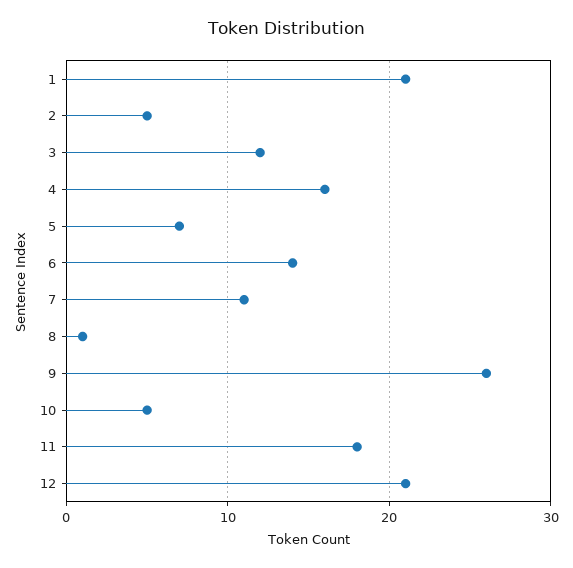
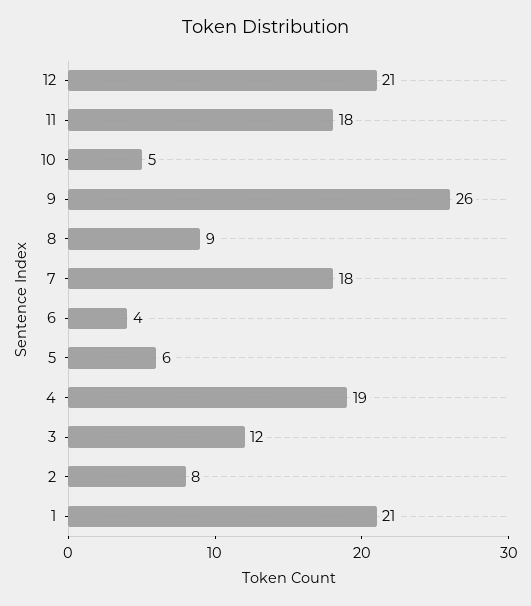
  {
    "1": 21,
-   "2": 5,
+   "2": 8,
    "3": 12,
-   "4": 16,
+   "4": 19,
-   "5": 7,
+   "5": 6,
-   "6": 14,
+   "6": 4,
-   "7": 11,
+   "7": 18,
-   "8": 1,
+   "8": 9,
    "9": 26,
    "10": 5,
    "11": 18,
    "12": 21
  }

